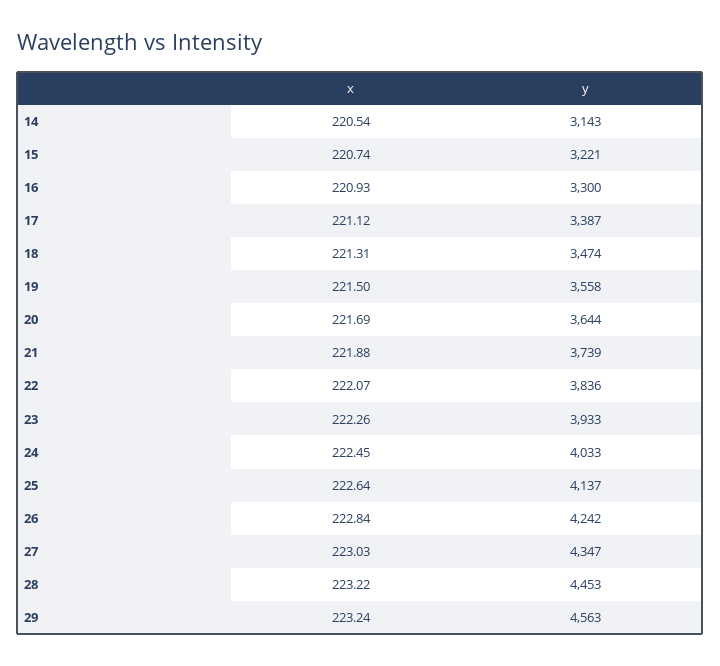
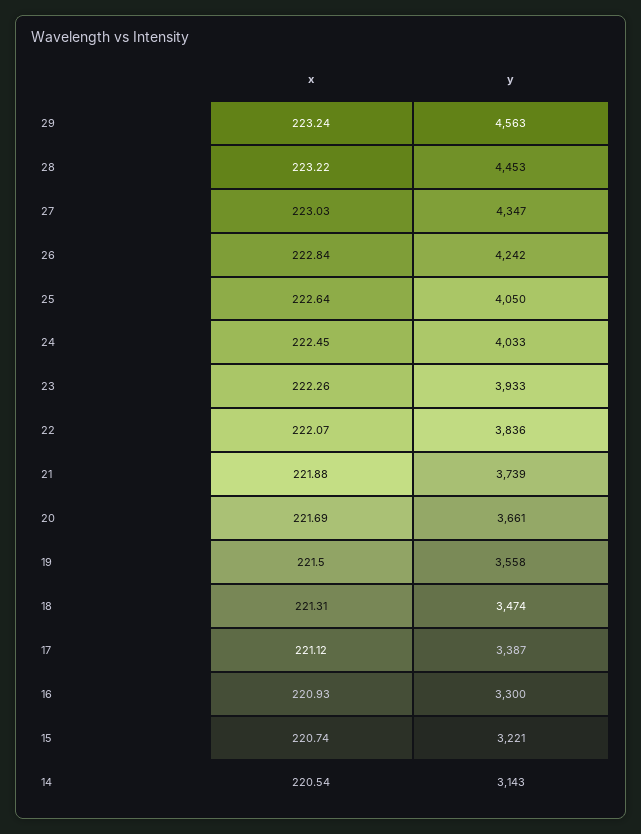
  {
    "x": {
      "14": 220.54,
      "15": 220.74,
      "16": 220.93,
      "17": 221.12,
      "18": 221.31,
      "19": 221.5,
      "20": 221.69,
      "21": 221.88,
      "22": 222.07,
      "23": 222.26,
      "24": 222.45,
      "25": 222.64,
      "26": 222.84,
      "27": 223.03,
      "28": 223.22,
      "29": 223.24
    },
    "y": {
      "14": 3143,
      "15": 3221,
      "16": 3300,
      "17": 3387,
      "18": 3474,
      "19": 3558,
-     "20": 3644,
+     "20": 3661,
      "21": 3739,
      "22": 3836,
      "23": 3933,
      "24": 4033,
-     "25": 4137,
+     "25": 4050,
      "26": 4242,
      "27": 4347,
      "28": 4453,
      "29": 4563
    }
  }

